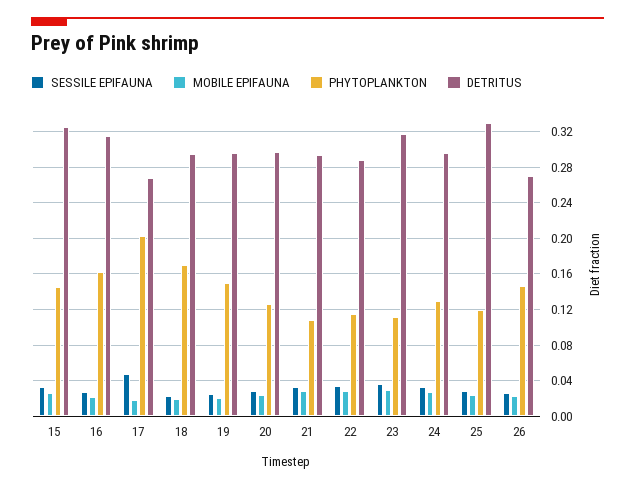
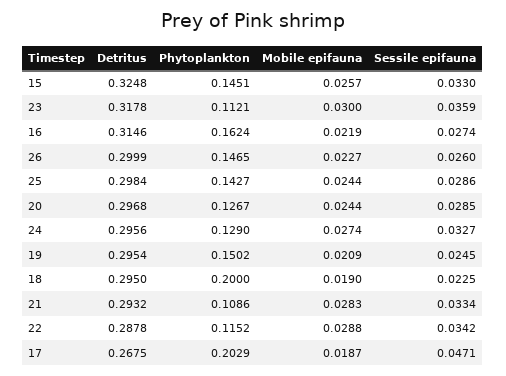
  {
    "SESSILE EPIFAUNA": {
      "15": 0.033,
      "16": 0.0274,
      "17": 0.0471,
      "18": 0.0225,
      "19": 0.0245,
      "20": 0.0285,
      "21": 0.0334,
      "22": 0.0342,
      "23": 0.0359,
      "24": 0.0327,
      "25": 0.0286,
      "26": 0.026
    },
    "MOBILE EPIFAUNA": {
      "15": 0.0257,
      "16": 0.0219,
      "17": 0.0187,
      "18": 0.019,
      "19": 0.0209,
      "20": 0.0244,
      "21": 0.0283,
      "22": 0.0288,
      "23": 0.03,
      "24": 0.0274,
      "25": 0.0244,
      "26": 0.0227
    },
    "PHYTOPLANKTON": {
      "15": 0.1451,
      "16": 0.1624,
      "17": 0.2029,
-     "18": 0.17,
+     "18": 0.2,
      "19": 0.1502,
      "20": 0.1267,
      "21": 0.1086,
      "22": 0.1152,
      "23": 0.1121,
      "24": 0.129,
-     "25": 0.12,
+     "25": 0.1427,
      "26": 0.1465
    },
    "DETRITUS": {
      "15": 0.3248,
      "16": 0.3146,
      "17": 0.2675,
      "18": 0.295,
      "19": 0.2954,
      "20": 0.2968,
      "21": 0.2932,
      "22": 0.2878,
      "23": 0.3178,
      "24": 0.2956,
-     "25": 0.33,
+     "25": 0.2984,
-     "26": 0.27
+     "26": 0.2999
    }
  }

